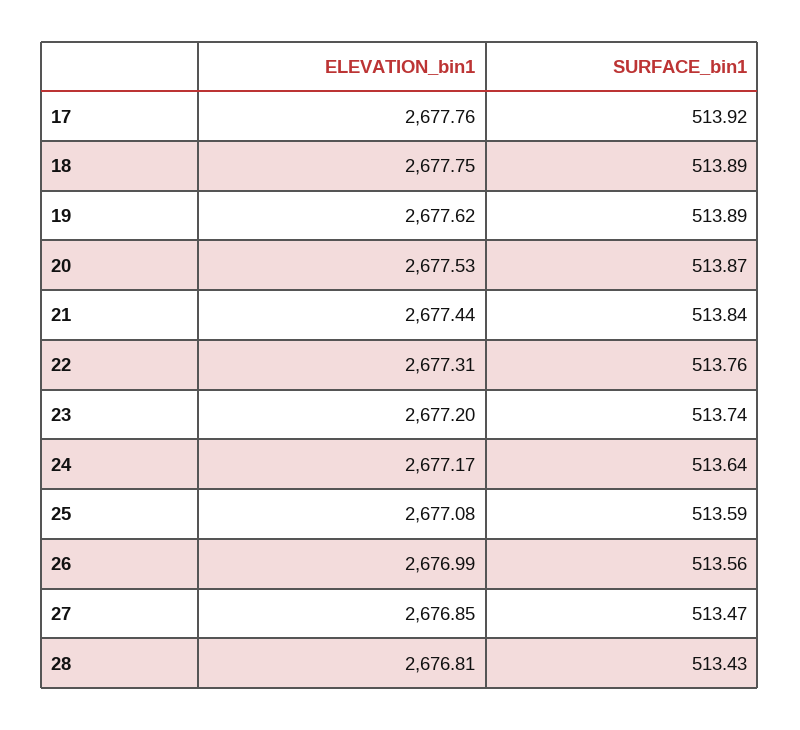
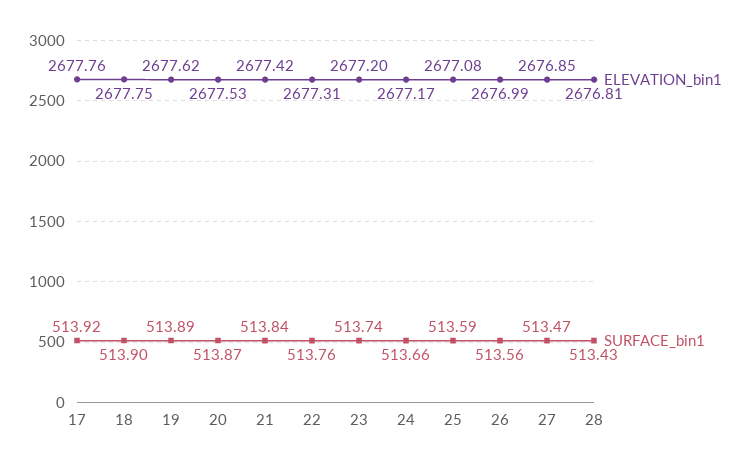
  {
    "ELEVATION_bin1": {
      "17": 2677.76,
      "18": 2677.75,
      "19": 2677.62,
      "20": 2677.53,
-     "21": 2677.44,
+     "21": 2677.42,
      "22": 2677.31,
      "23": 2677.2,
      "24": 2677.17,
      "25": 2677.08,
      "26": 2676.99,
      "27": 2676.85,
      "28": 2676.81
    },
    "SURFACE_bin1": {
      "17": 513.92,
-     "18": 513.89,
+     "18": 513.9,
      "19": 513.89,
      "20": 513.87,
      "21": 513.84,
      "22": 513.76,
      "23": 513.74,
-     "24": 513.64,
+     "24": 513.66,
      "25": 513.59,
      "26": 513.56,
      "27": 513.47,
      "28": 513.43
    }
  }

